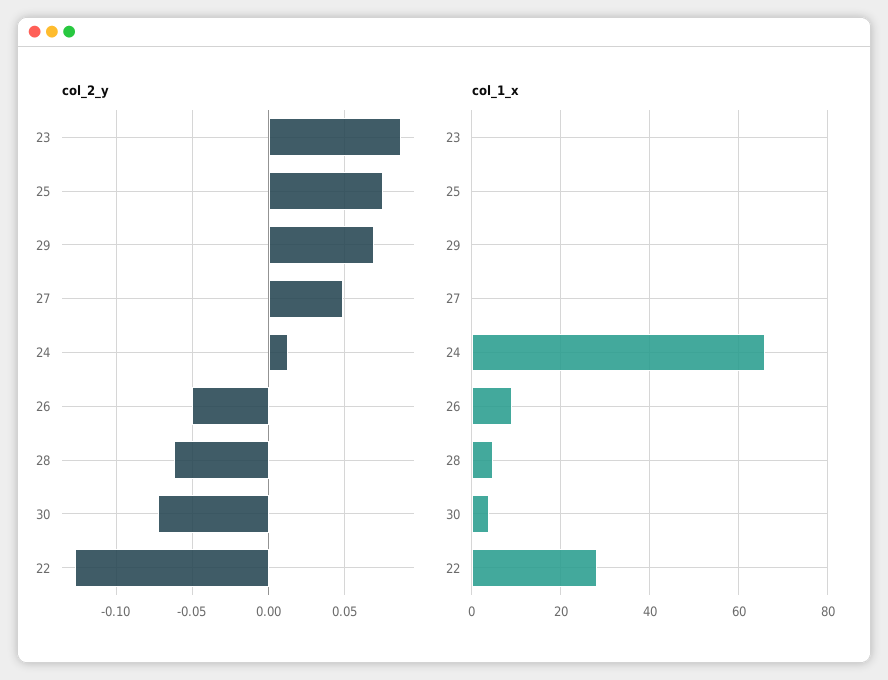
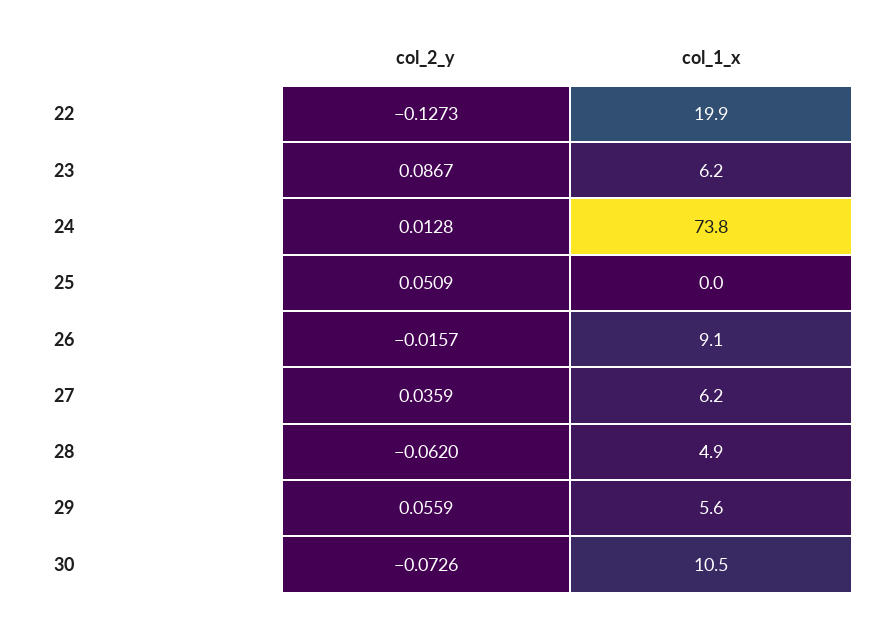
  {
    "col_2_y": {
      "23": 0.0867,
-     "25": 0.075,
+     "25": 0.0509,
-     "29": 0.07,
+     "29": 0.0559,
-     "27": 0.05,
+     "27": 0.0359,
      "24": 0.0128,
-     "26": -0.05,
+     "26": -0.0157,
      "28": -0.062,
      "30": -0.0726,
      "22": -0.1273
    },
    "col_1_x": {
-     "23": 0,
+     "23": 6.2,
      "25": 0,
-     "29": 0,
+     "29": 5.6,
-     "27": 0,
+     "27": 6.2,
-     "24": 66,
+     "24": 73.8,
      "26": 9.1,
      "28": 4.9,
-     "30": 4,
+     "30": 10.5,
-     "22": 28
+     "22": 19.9
    }
  }

